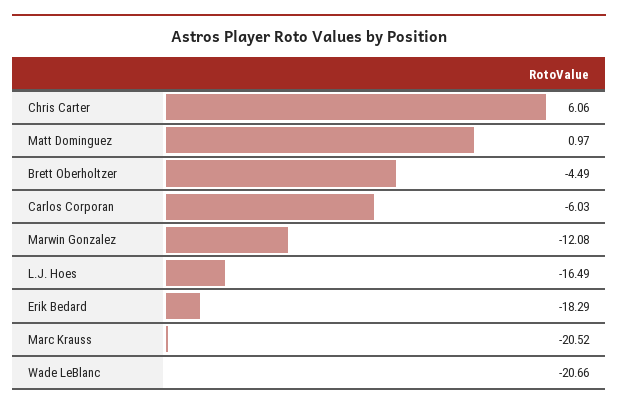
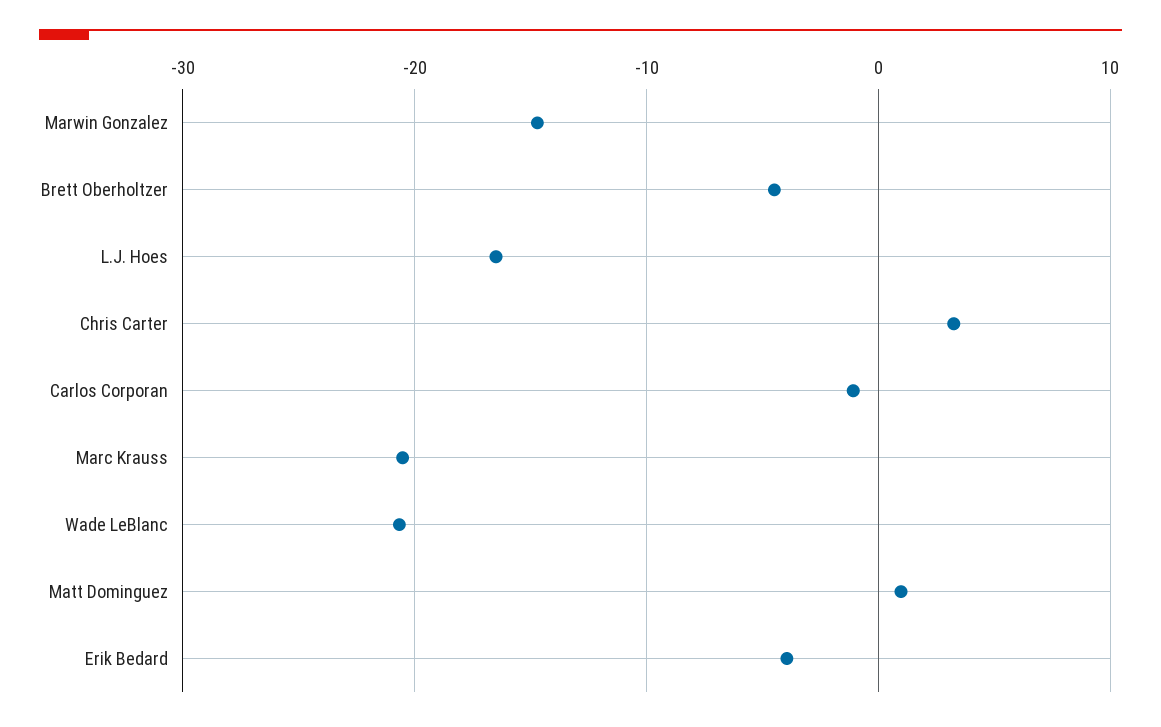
  {
-   "Chris Carter": 6.06,
+   "Chris Carter": 3,
    "Matt Dominguez": 0.97,
    "Brett Oberholtzer": -4.49,
-   "Carlos Corporan": -6.03,
+   "Carlos Corporan": -1,
-   "Marwin Gonzalez": -12.08,
+   "Marwin Gonzalez": -15,
    "L.J. Hoes": -16.49,
-   "Erik Bedard": -18.29,
+   "Erik Bedard": -4,
    "Marc Krauss": -20.52,
    "Wade LeBlanc": -20.66
  }

